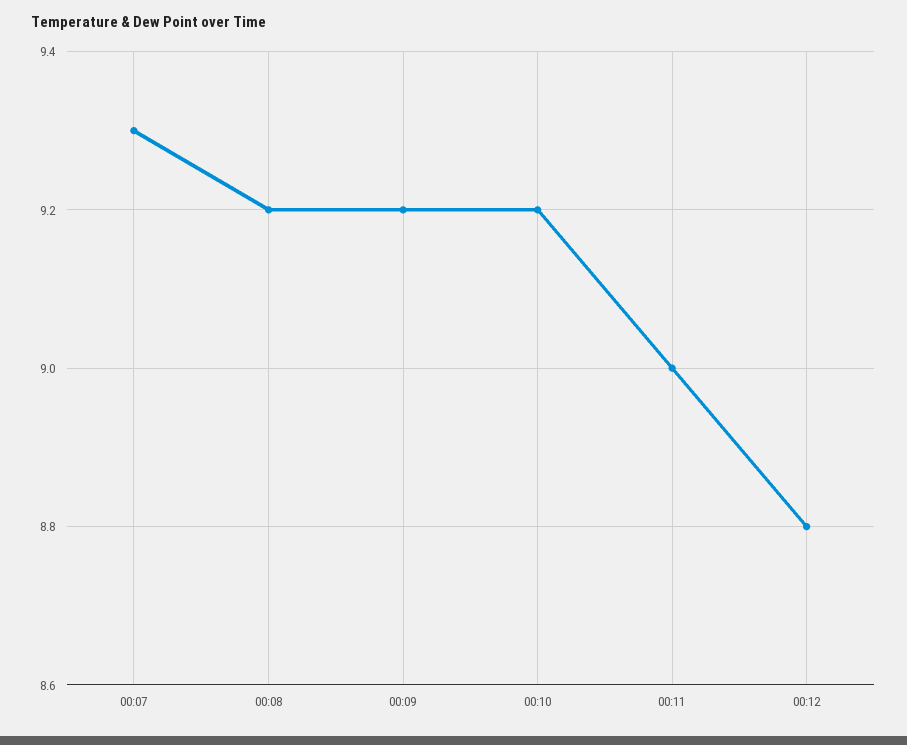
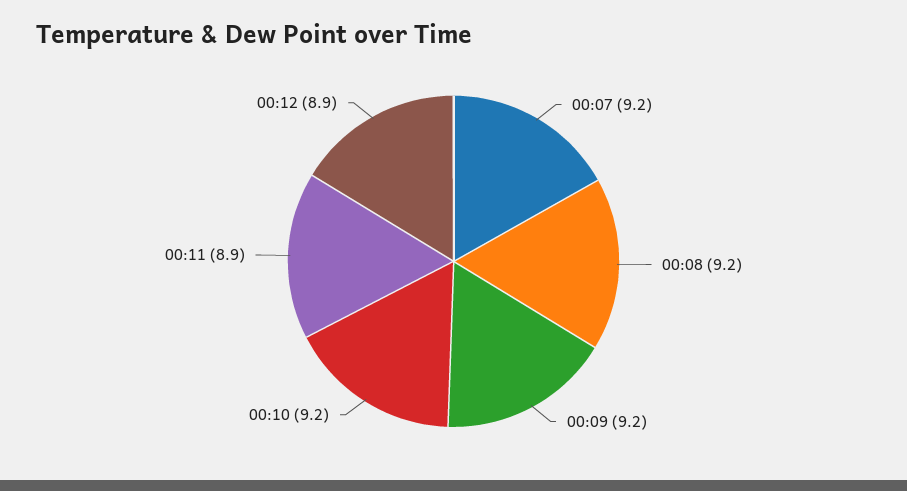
  {
-   "00:07": 9.3,
+   "00:07": 9.2,
    "00:08": 9.2,
    "00:09": 9.2,
    "00:10": 9.2,
-   "00:11": 9,
+   "00:11": 8.9,
-   "00:12": 8.8
+   "00:12": 8.9
  }

